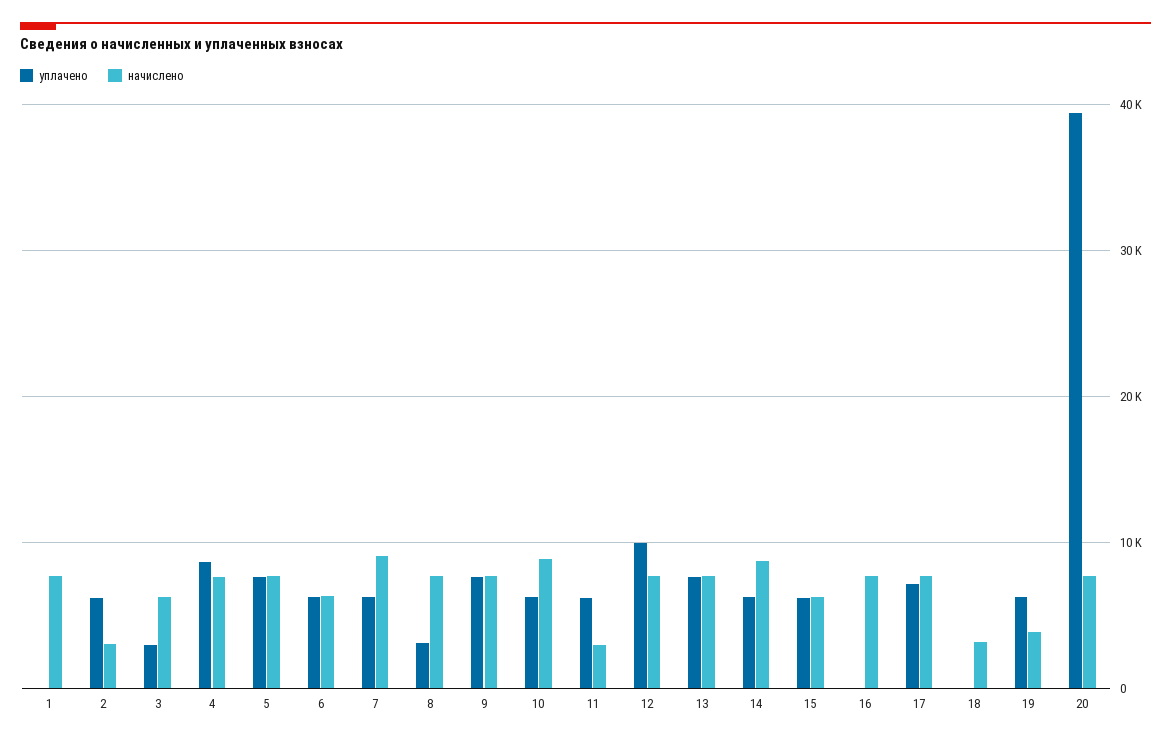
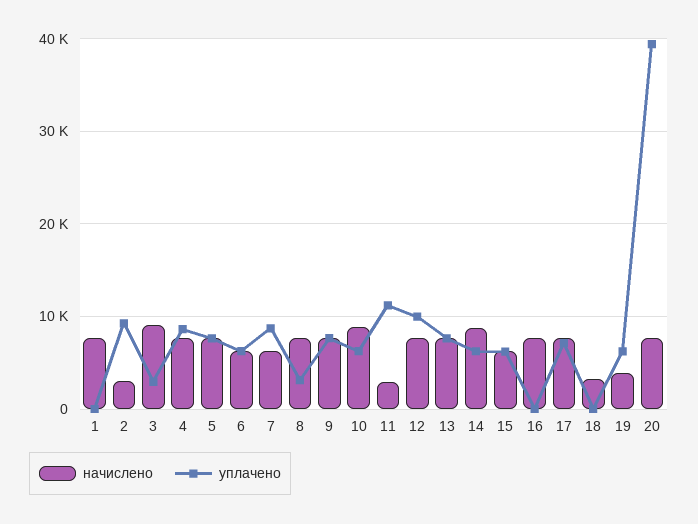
  {
    "уплачено": {
      "1": 0,
-     "2": 6000,
+     "2": 9000,
      "3": 3000,
      "4": 9000,
      "5": 8000,
      "6": 6000,
-     "7": 6000,
+     "7": 9000,
      "8": 3000,
      "9": 8000,
      "10": 6000,
-     "11": 6000,
+     "11": 11000,
      "12": 10000,
      "13": 8000,
      "14": 6000,
      "15": 6000,
      "16": 0,
      "17": 7000,
      "18": 0,
      "19": 6000,
      "20": 39000
    },
    "начислено": {
      "1": 8000,
      "2": 3000,
-     "3": 6000,
+     "3": 9000,
      "4": 8000,
      "5": 8000,
      "6": 6000,
-     "7": 9000,
+     "7": 6000,
      "8": 8000,
      "9": 8000,
      "10": 9000,
      "11": 3000,
      "12": 8000,
      "13": 8000,
      "14": 9000,
      "15": 6000,
      "16": 8000,
      "17": 8000,
      "18": 3000,
      "19": 4000,
      "20": 8000
    }
  }

